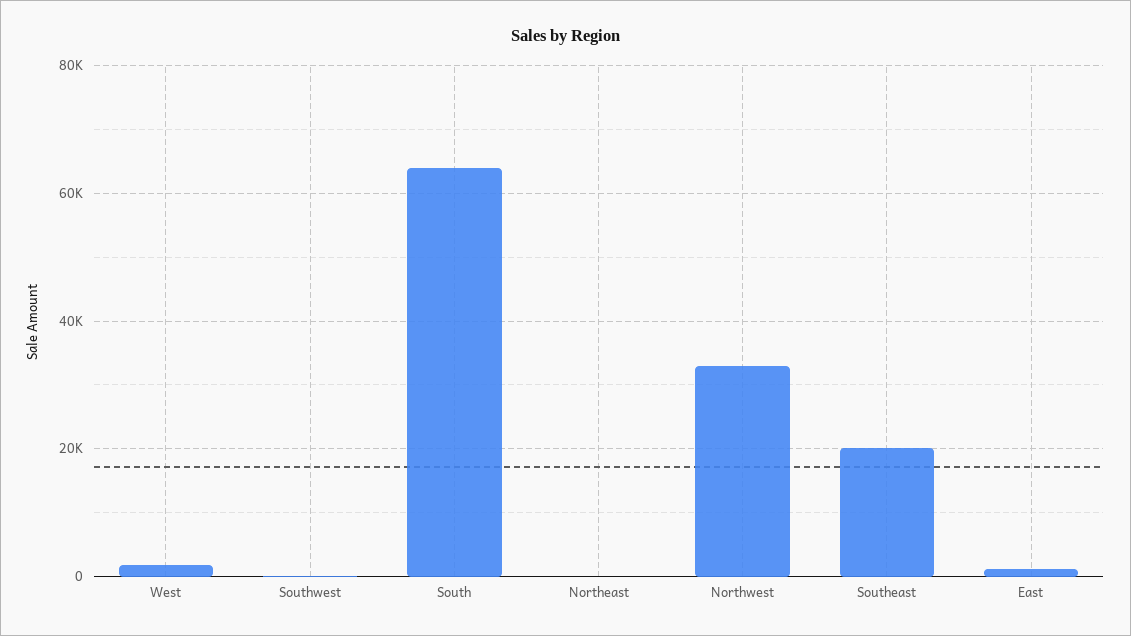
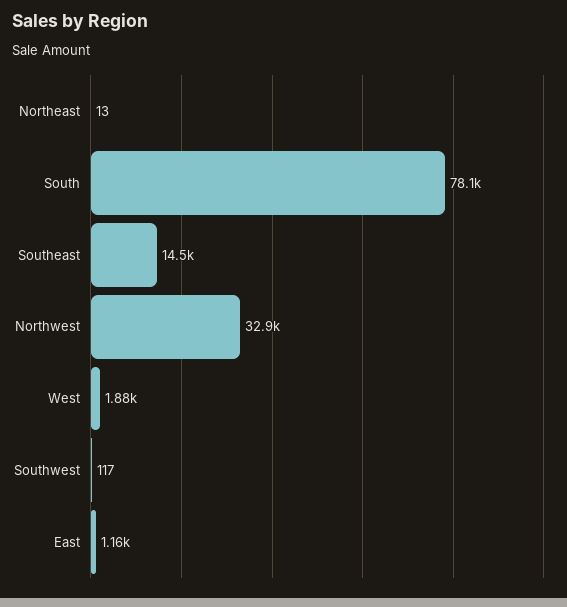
  {
    "West": 1880,
    "Southwest": 117,
-   "South": 64000,
+   "South": 78100,
    "Northeast": 13,
    "Northwest": 32900,
-   "Southeast": 20000,
+   "Southeast": 14500,
    "East": 1160
  }

